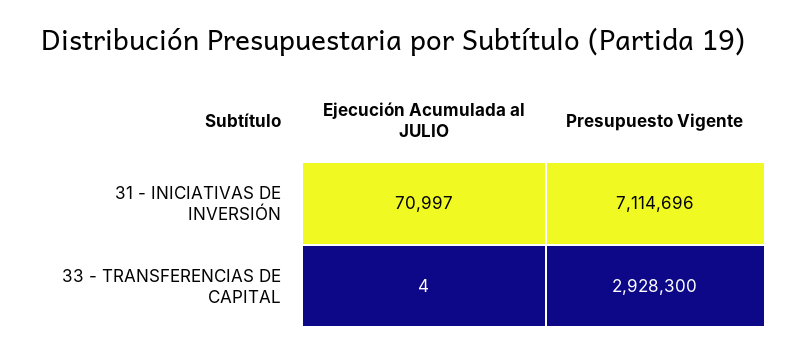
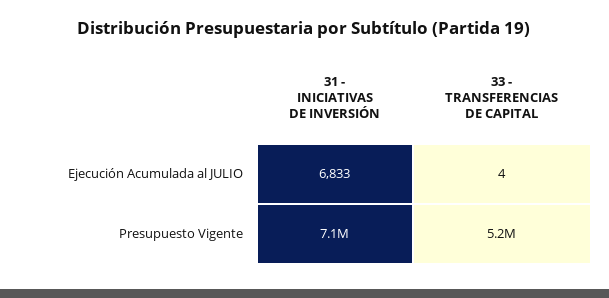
  {
    "Ejecución Acumulada al JULIO": {
-     "31 - INICIATIVAS DE INVERSIÓN": 70997,
+     "31 - INICIATIVAS DE INVERSIÓN": 6833,
      "33 - TRANSFERENCIAS DE CAPITAL": 4
    },
    "Presupuesto Vigente": {
      "31 - INICIATIVAS DE INVERSIÓN": 7114696,
-     "33 - TRANSFERENCIAS DE CAPITAL": 2928300
+     "33 - TRANSFERENCIAS DE CAPITAL": 5200000
    }
  }

